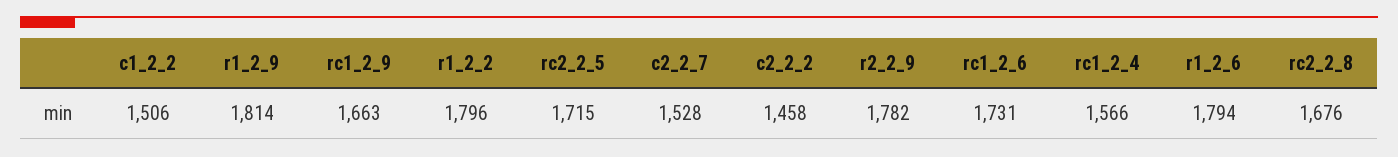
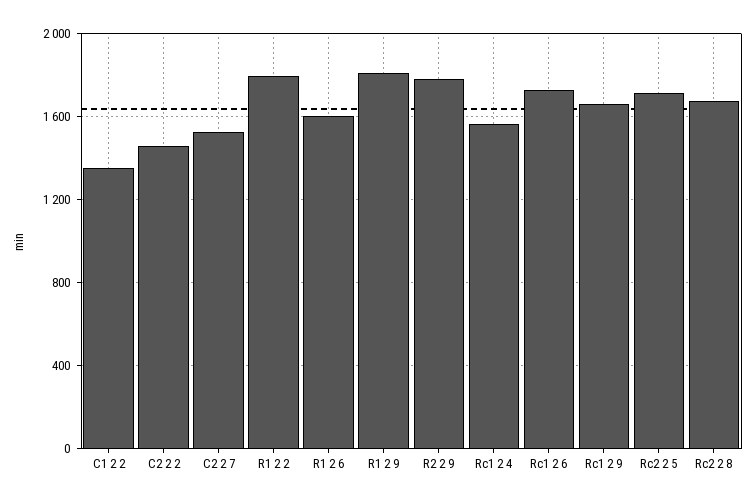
  {
-   "c1_2_2": 1506,
+   "c1_2_2": 1350,
    "r1_2_9": 1814,
    "rc1_2_9": 1663,
    "r1_2_2": 1796,
    "rc2_2_5": 1715,
    "c2_2_7": 1528,
    "c2_2_2": 1458,
    "r2_2_9": 1782,
    "rc1_2_6": 1731,
    "rc1_2_4": 1566,
-   "r1_2_6": 1794,
+   "r1_2_6": 1600,
    "rc2_2_8": 1676
  }

